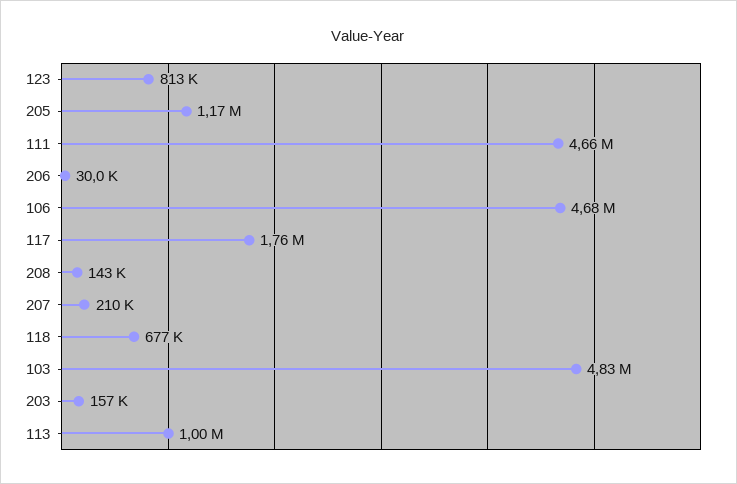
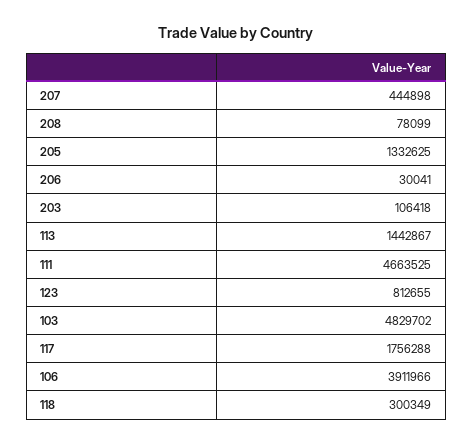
  {
    "123": 812655,
-   "205": 1170000,
+   "205": 1332625,
    "111": 4663525,
    "206": 30041,
-   "106": 4680000,
+   "106": 3911966,
    "117": 1756288,
-   "208": 143000,
+   "208": 78099,
-   "207": 210000,
+   "207": 444898,
-   "118": 677000,
+   "118": 300349,
    "103": 4829702,
-   "203": 157000,
+   "203": 106418,
-   "113": 1000000
+   "113": 1442867
  }

